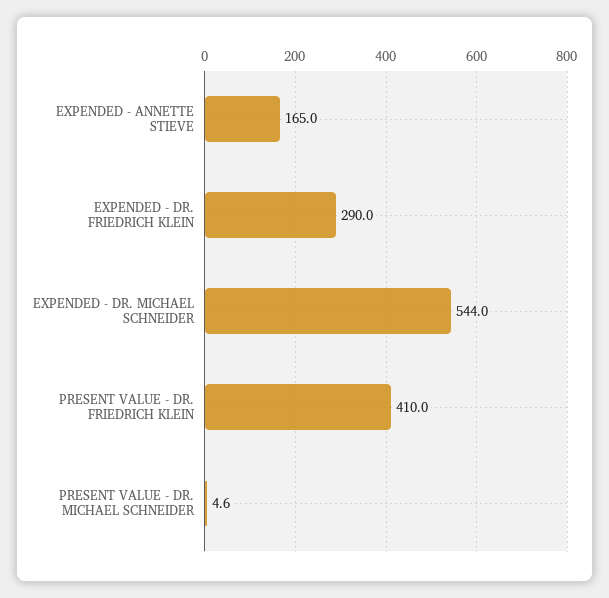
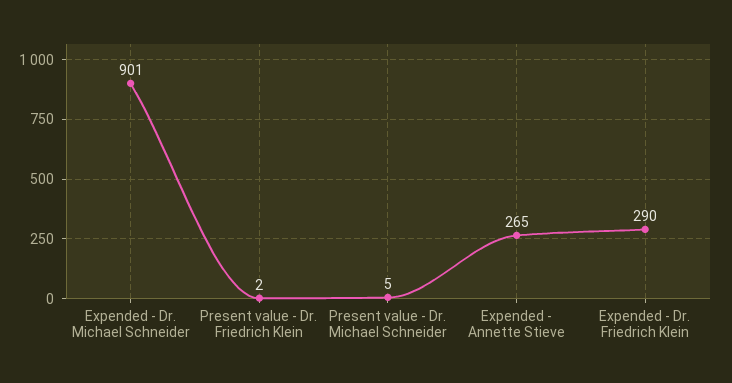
  {
-   "EXPENDED - ANNETTE STIEVE": 165,
+   "EXPENDED - ANNETTE STIEVE": 265,
    "EXPENDED - DR. FRIEDRICH KLEIN": 290,
-   "EXPENDED - DR. MICHAEL SCHNEIDER": 544,
+   "EXPENDED - DR. MICHAEL SCHNEIDER": 901,
-   "PRESENT VALUE - DR. FRIEDRICH KLEIN": 410,
+   "PRESENT VALUE - DR. FRIEDRICH KLEIN": 2,
    "PRESENT VALUE - DR. MICHAEL SCHNEIDER": 4.6
  }

